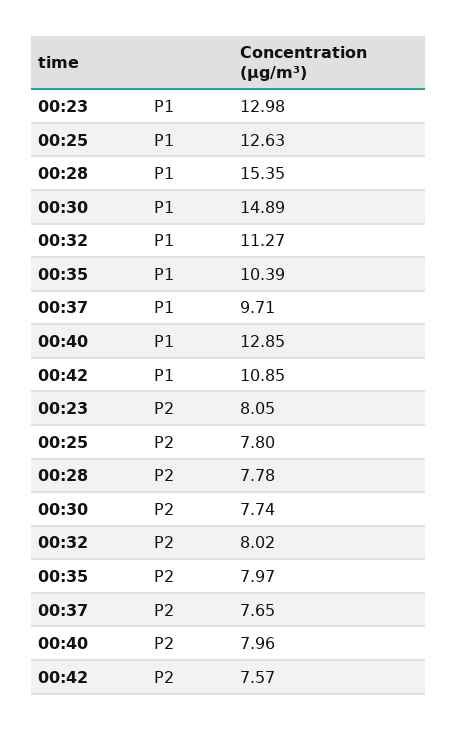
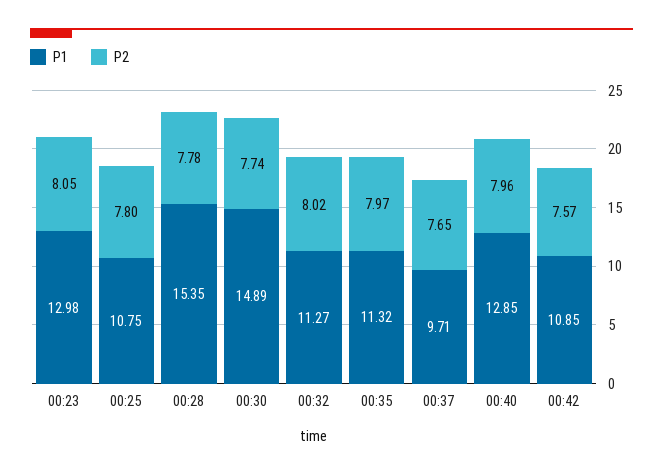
  {
    "P1": {
      "00:23": 12.98,
-     "00:25": 12.63,
+     "00:25": 10.75,
      "00:28": 15.35,
      "00:30": 14.89,
      "00:32": 11.27,
-     "00:35": 10.39,
+     "00:35": 11.32,
      "00:37": 9.71,
      "00:40": 12.85,
      "00:42": 10.85
    },
    "P2": {
      "00:23": 8.05,
      "00:25": 7.8,
      "00:28": 7.78,
      "00:30": 7.74,
      "00:32": 8.02,
      "00:35": 7.97,
      "00:37": 7.65,
      "00:40": 7.96,
      "00:42": 7.57
    }
  }

